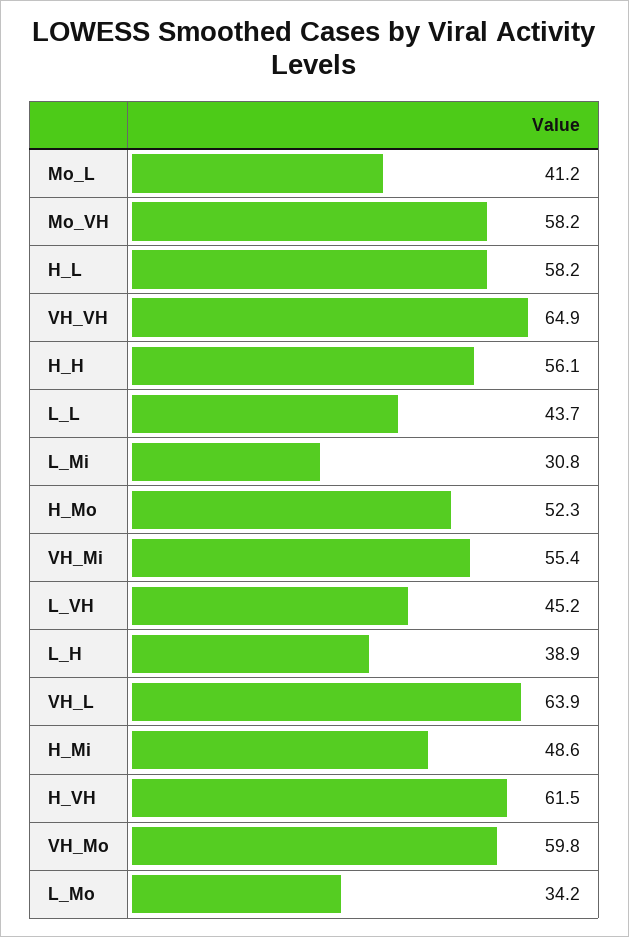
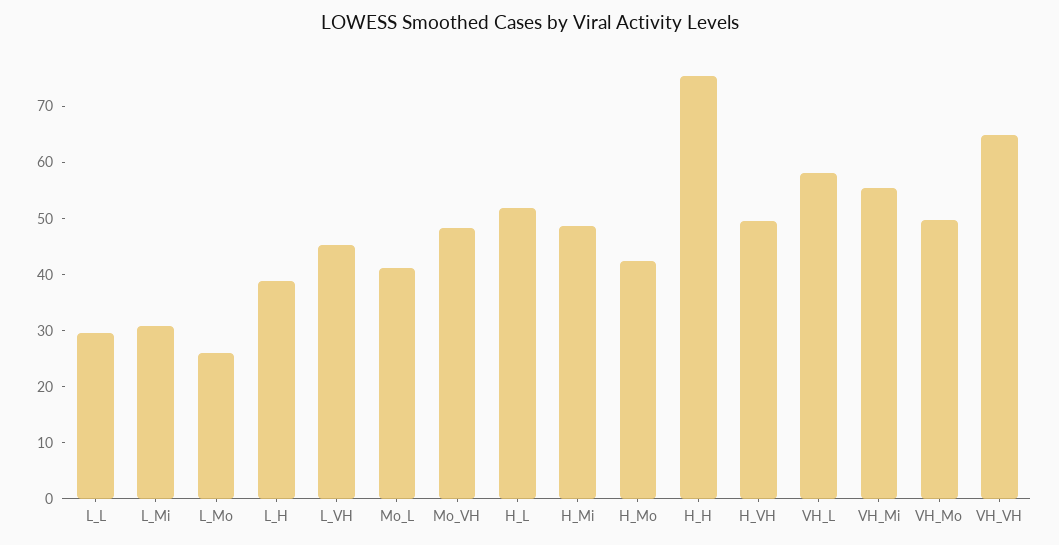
  {
    "Mo_L": 41.2,
-   "Mo_VH": 58.2,
+   "Mo_VH": 48,
-   "H_L": 58.2,
+   "H_L": 52,
    "VH_VH": 64.9,
-   "H_H": 56.1,
+   "H_H": 76,
-   "L_L": 43.7,
+   "L_L": 30,
    "L_Mi": 30.8,
-   "H_Mo": 52.3,
+   "H_Mo": 42,
    "VH_Mi": 55.4,
    "L_VH": 45.2,
    "L_H": 38.9,
-   "VH_L": 63.9,
+   "VH_L": 58,
    "H_Mi": 48.6,
-   "H_VH": 61.5,
+   "H_VH": 50,
-   "VH_Mo": 59.8,
+   "VH_Mo": 50,
-   "L_Mo": 34.2
+   "L_Mo": 26
  }

